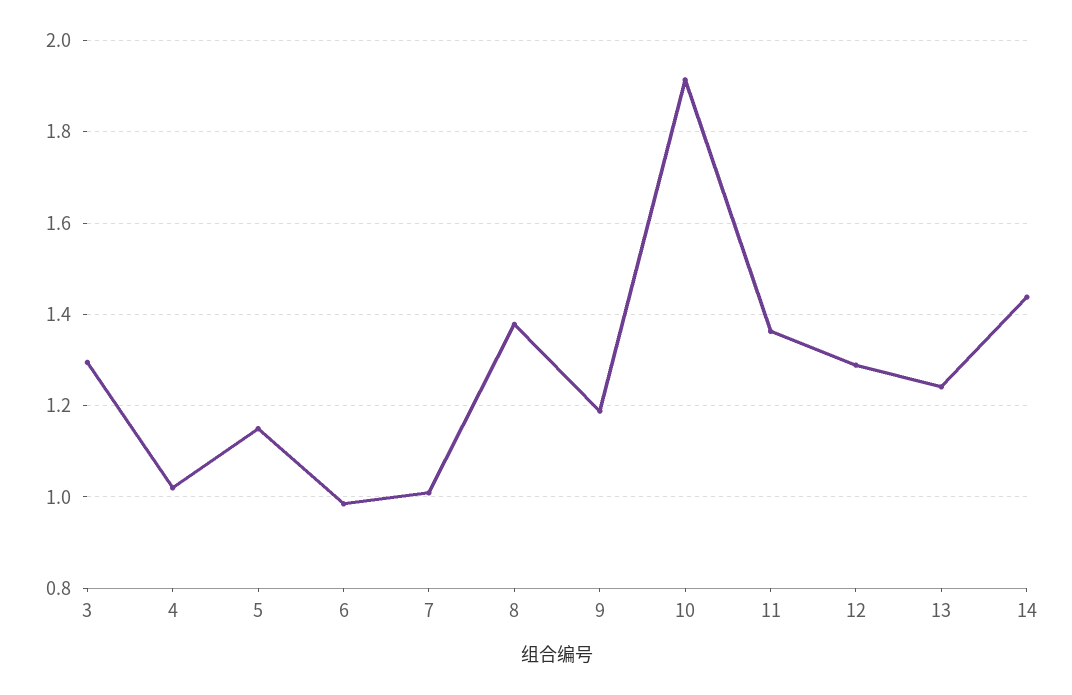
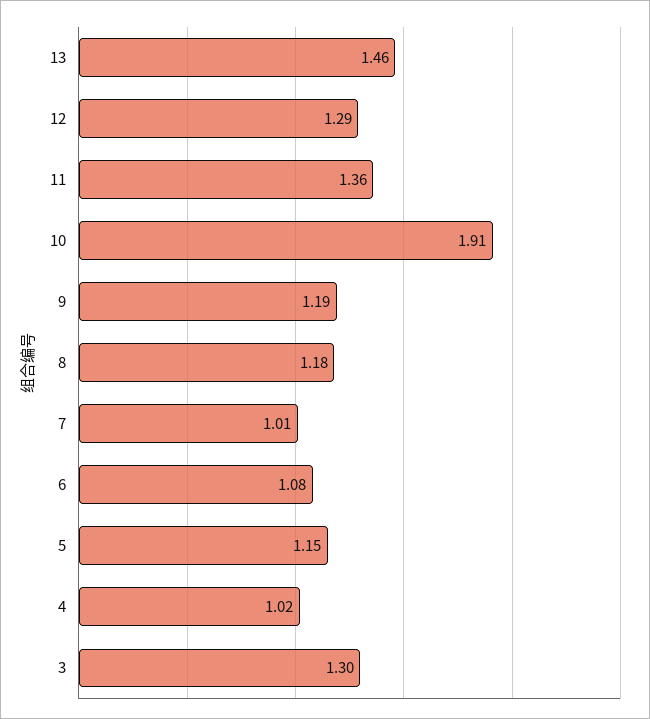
  {
    "3": 1.3,
    "4": 1.02,
    "5": 1.15,
-   "6": 0.98,
+   "6": 1.08,
    "7": 1.01,
-   "8": 1.38,
+   "8": 1.18,
    "9": 1.19,
    "10": 1.91,
    "11": 1.36,
    "12": 1.29,
-   "13": 1.24,
+   "13": 1.46
-   "14": 1.44
  }

